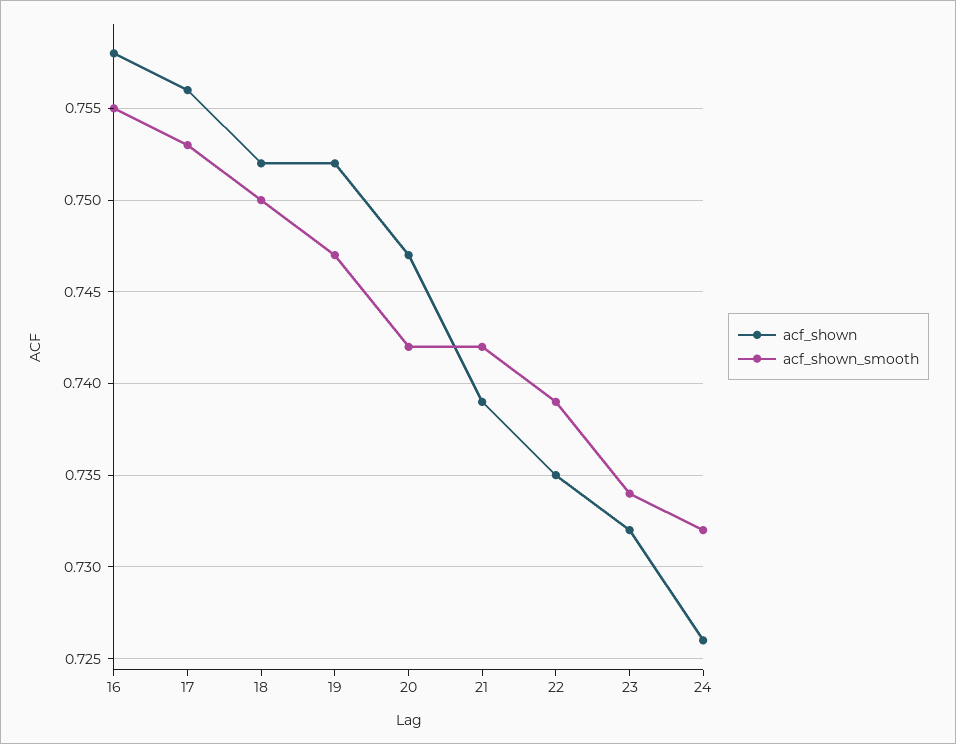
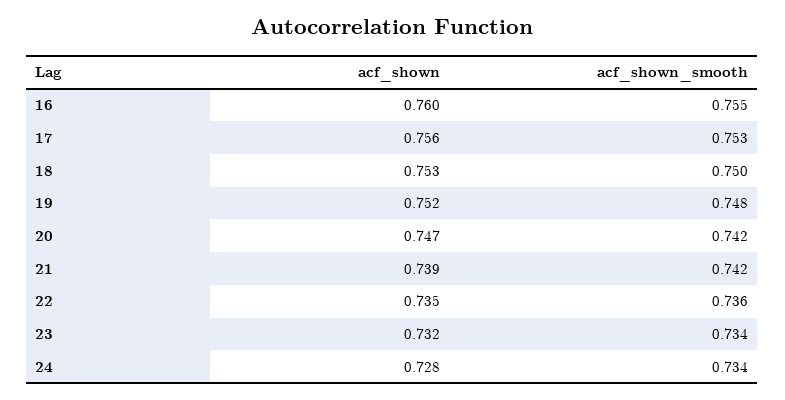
  {
    "acf_shown": {
-     "16": 0.758,
+     "16": 0.76,
      "17": 0.756,
-     "18": 0.752,
+     "18": 0.753,
      "19": 0.752,
      "20": 0.747,
      "21": 0.739,
      "22": 0.735,
      "23": 0.732,
-     "24": 0.726
+     "24": 0.728
    },
    "acf_shown_smooth": {
      "16": 0.755,
      "17": 0.753,
      "18": 0.75,
-     "19": 0.747,
+     "19": 0.748,
      "20": 0.742,
      "21": 0.742,
-     "22": 0.739,
+     "22": 0.736,
      "23": 0.734,
-     "24": 0.732
+     "24": 0.734
    }
  }

